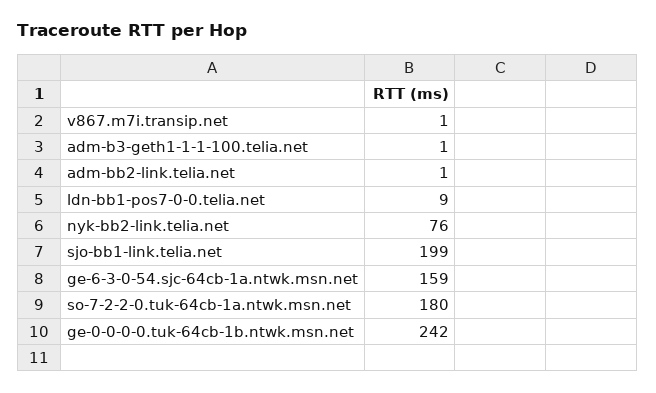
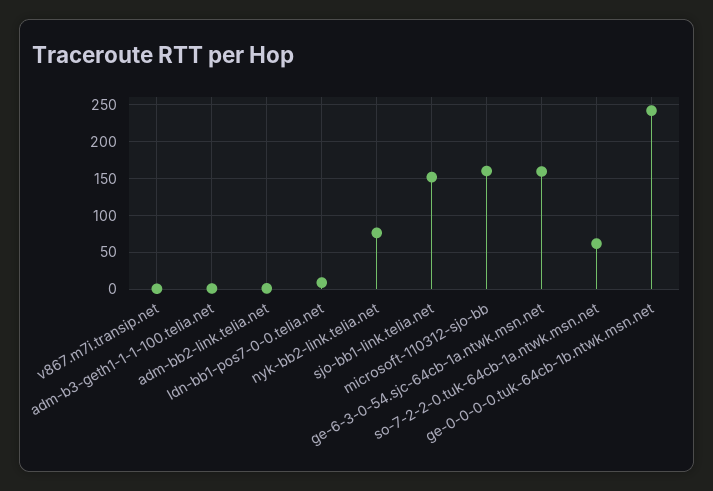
  {
    "v867.m7i.transip.net": 1,
    "adm-b3-geth1-1-1-100.telia.net": 1,
    "adm-bb2-link.telia.net": 1,
    "ldn-bb1-pos7-0-0.telia.net": 9,
    "nyk-bb2-link.telia.net": 76,
-   "sjo-bb1-link.telia.net": 199,
+   "sjo-bb1-link.telia.net": 150,
    "ge-6-3-0-54.sjc-64cb-1a.ntwk.msn.net": 159,
-   "so-7-2-2-0.tuk-64cb-1a.ntwk.msn.net": 180,
+   "so-7-2-2-0.tuk-64cb-1a.ntwk.msn.net": 60,
-   "ge-0-0-0-0.tuk-64cb-1b.ntwk.msn.net": 242
+   "ge-0-0-0-0.tuk-64cb-1b.ntwk.msn.net": 242,
+   "microsoft-110312-sjo-bb": 160
  }

